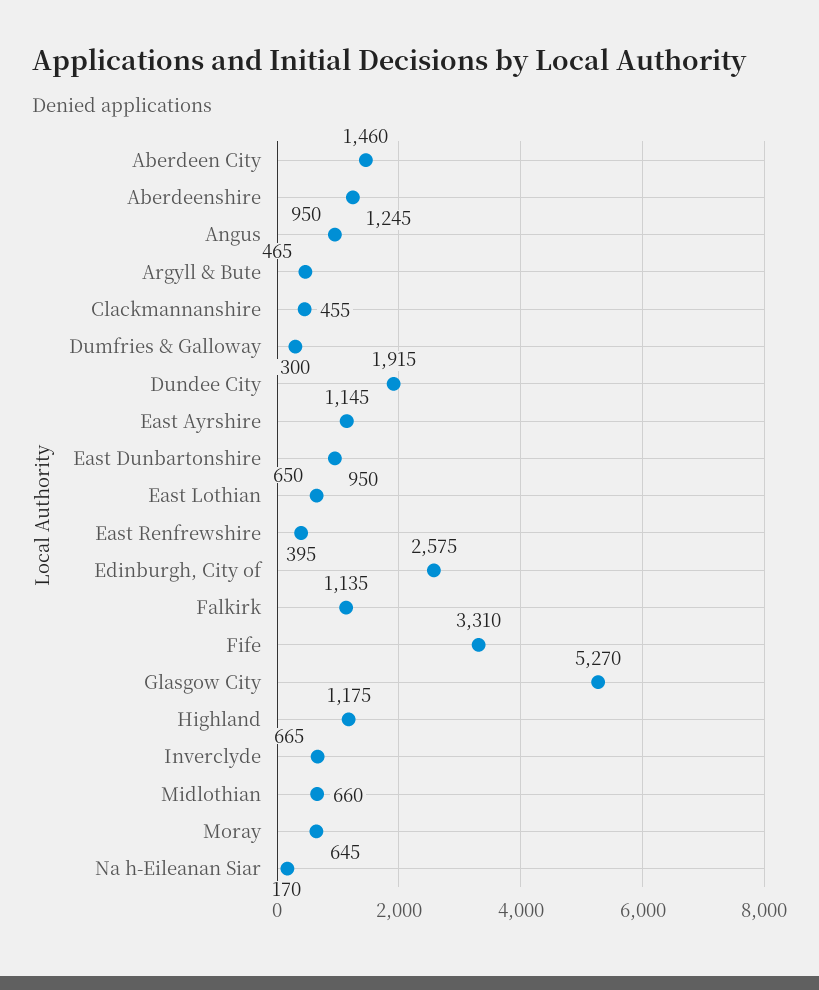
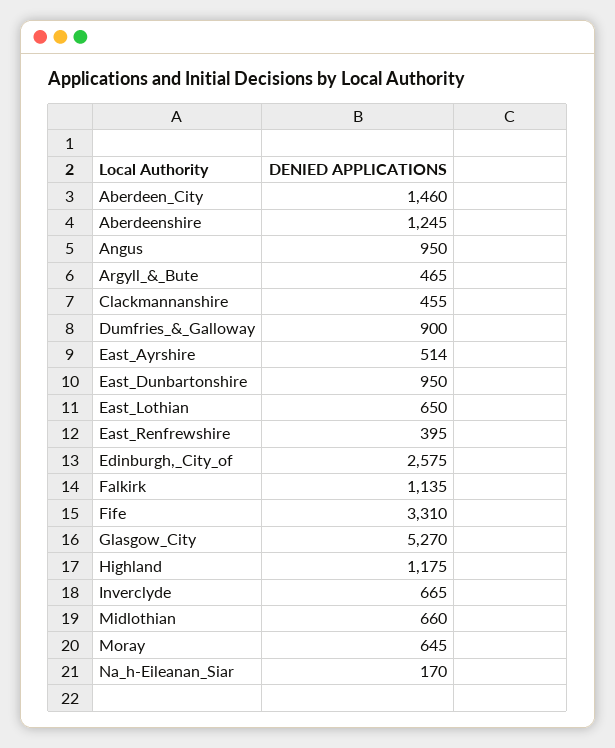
  {
    "Aberdeen City": 1460,
    "Aberdeenshire": 1245,
    "Angus": 950,
    "Argyll & Bute": 465,
    "Clackmannanshire": 455,
-   "Dumfries & Galloway": 300,
+   "Dumfries & Galloway": 900,
-   "Dundee City": 1915,
-   "East Ayrshire": 1145,
+   "East Ayrshire": 514,
    "East Dunbartonshire": 950,
    "East Lothian": 650,
    "East Renfrewshire": 395,
    "Edinburgh, City of": 2575,
    "Falkirk": 1135,
    "Fife": 3310,
    "Glasgow City": 5270,
    "Highland": 1175,
    "Inverclyde": 665,
    "Midlothian": 660,
    "Moray": 645,
    "Na h-Eileanan Siar": 170
  }

